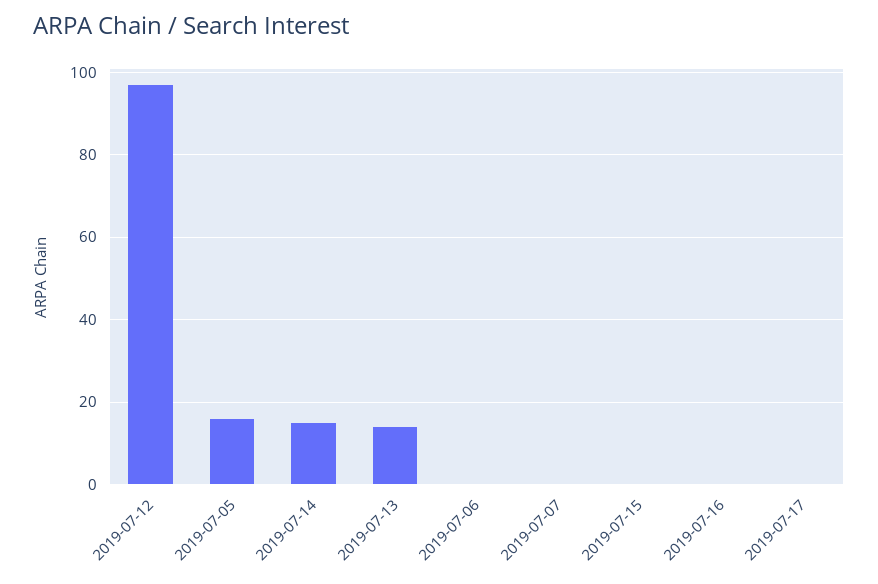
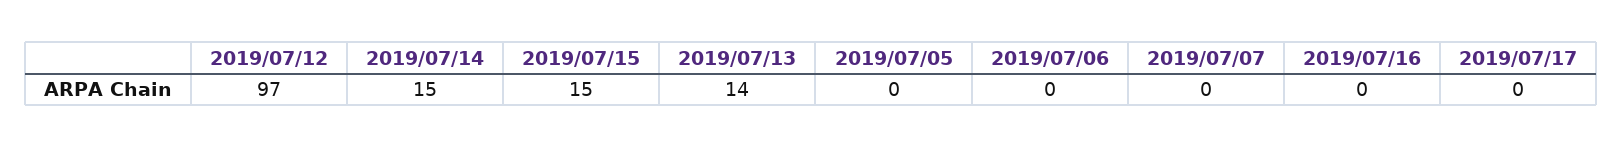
  {
    "2019-07-12": 97,
-   "2019-07-05": 15,
+   "2019-07-05": 0,
    "2019-07-14": 15,
    "2019-07-13": 14,
    "2019-07-06": 0,
    "2019-07-07": 0,
-   "2019-07-15": 0,
+   "2019-07-15": 15,
    "2019-07-16": 0,
    "2019-07-17": 0
  }

